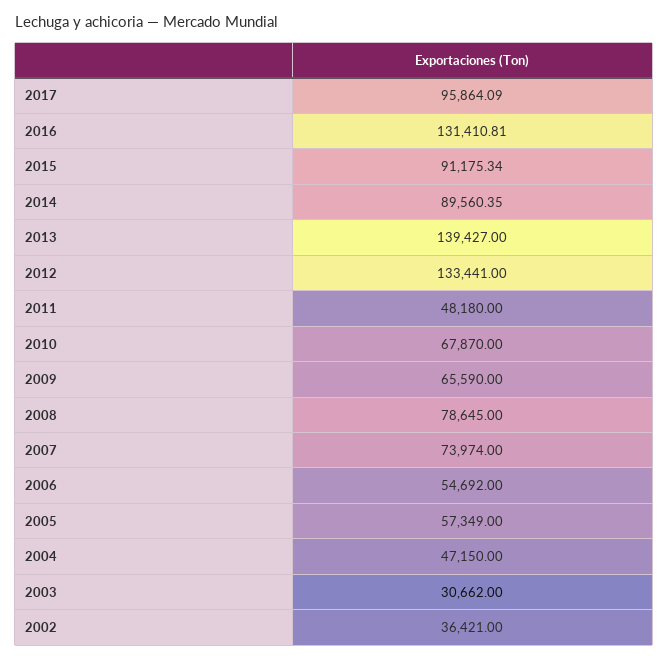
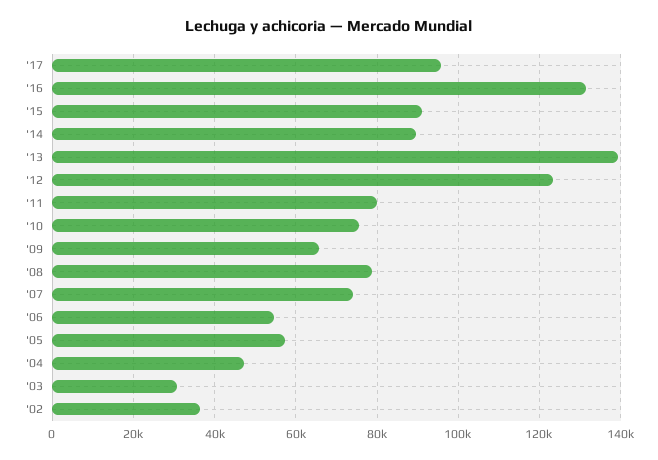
  {
    "2017": 95864.09,
    "2016": 131410.81,
    "2015": 91175.34,
    "2014": 89560.35,
    "2013": 139427,
-   "2012": 133441,
+   "2012": 124000,
-   "2011": 48180,
+   "2011": 80000,
-   "2010": 67870,
+   "2010": 76000,
    "2009": 65590,
    "2008": 78645,
    "2007": 73974,
    "2006": 54692,
    "2005": 57349,
    "2004": 47150,
    "2003": 30662,
    "2002": 36421
  }

